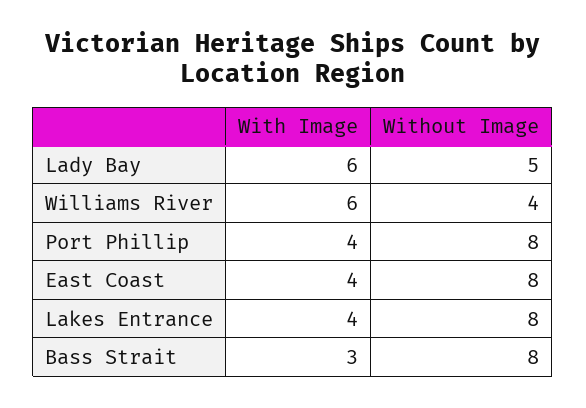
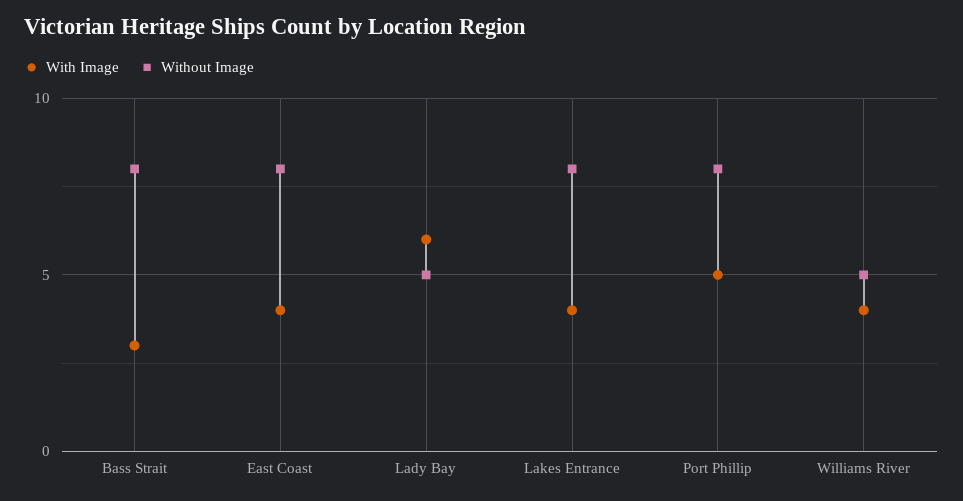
  {
    "With Image": {
      "Lady Bay": 6,
-     "Williams River": 6,
+     "Williams River": 4,
-     "Port Phillip": 4,
+     "Port Phillip": 5,
      "East Coast": 4,
      "Lakes Entrance": 4,
      "Bass Strait": 3
    },
    "Without Image": {
      "Lady Bay": 5,
-     "Williams River": 4,
+     "Williams River": 5,
      "Port Phillip": 8,
      "East Coast": 8,
      "Lakes Entrance": 8,
      "Bass Strait": 8
    }
  }

